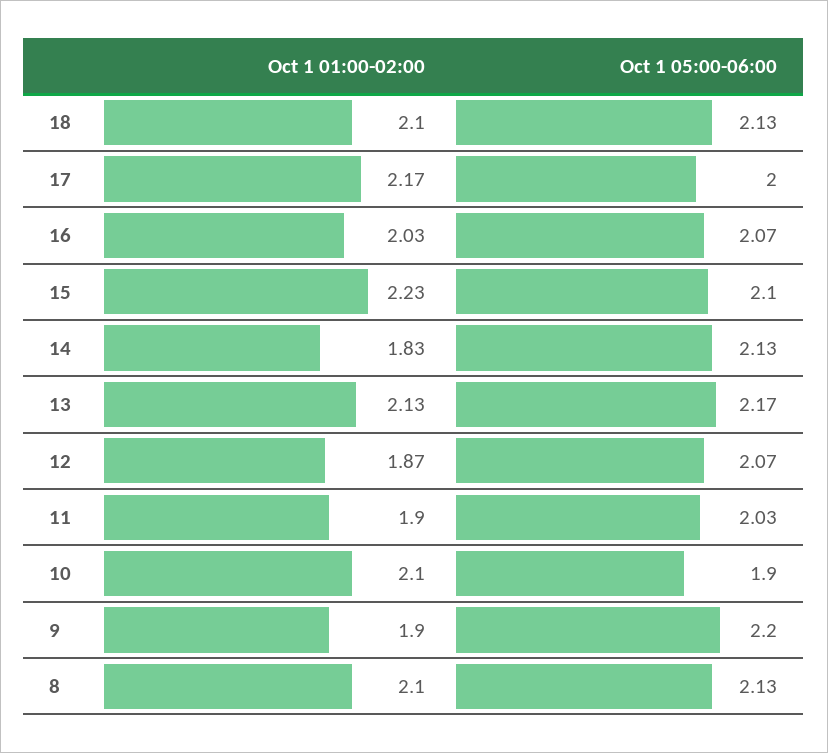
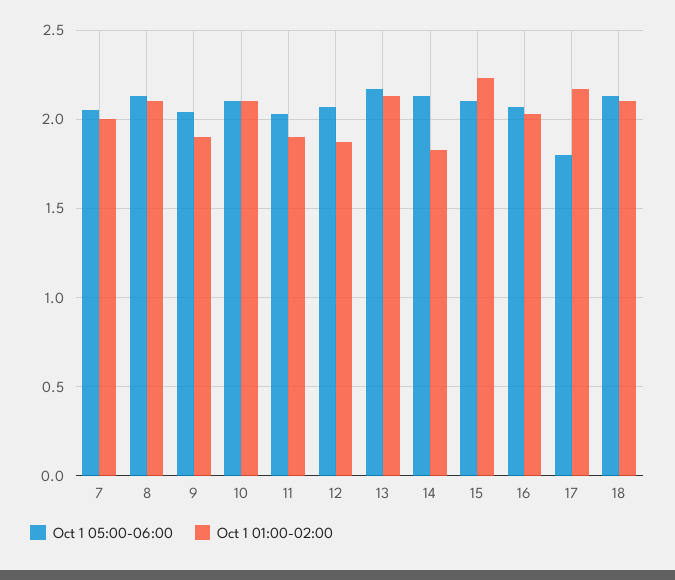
  {
    "Oct 1 01:00-02:00": {
      "18": 2.1,
      "17": 2.17,
      "16": 2.03,
      "15": 2.23,
      "14": 1.83,
      "13": 2.13,
      "12": 1.87,
      "11": 1.9,
      "10": 2.1,
      "9": 1.9,
-     "8": 2.1
+     "8": 2.1,
+     "7": 2
    },
    "Oct 1 05:00-06:00": {
      "18": 2.13,
-     "17": 2,
+     "17": 1.8,
      "16": 2.07,
      "15": 2.1,
      "14": 2.13,
      "13": 2.17,
      "12": 2.07,
      "11": 2.03,
-     "10": 1.9,
+     "10": 2.1,
-     "9": 2.2,
+     "9": 2.05,
-     "8": 2.13
+     "8": 2.13,
+     "7": 2.05
    }
  }

